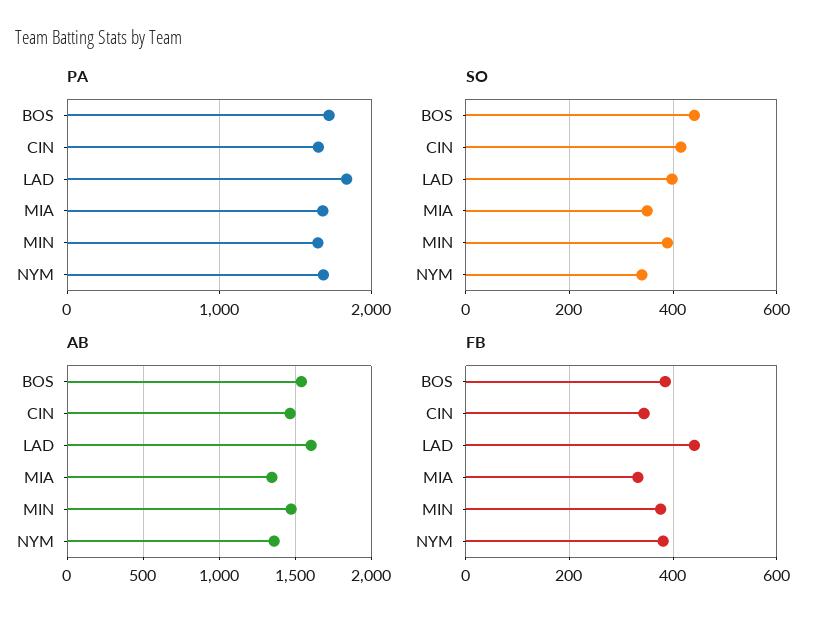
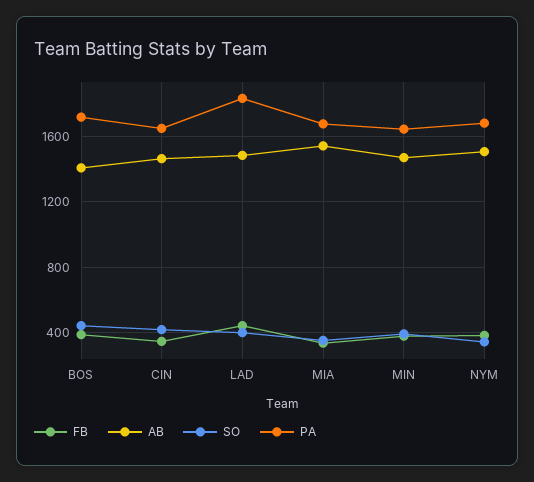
  {
    "PA": {
      "BOS": 1700,
      "CIN": 1650,
      "LAD": 1850,
      "MIA": 1700,
      "MIN": 1650,
      "NYM": 1700
    },
    "SO": {
      "BOS": 440,
      "CIN": 420,
      "LAD": 400,
      "MIA": 360,
      "MIN": 380,
      "NYM": 340
    },
    "AB": {
-     "BOS": 1550,
+     "BOS": 1400,
      "CIN": 1450,
-     "LAD": 1600,
+     "LAD": 1500,
-     "MIA": 1350,
+     "MIA": 1550,
      "MIN": 1450,
-     "NYM": 1350
+     "NYM": 1500
    },
    "FB": {
      "BOS": 380,
      "CIN": 340,
      "LAD": 440,
      "MIA": 340,
      "MIN": 380,
      "NYM": 380
    }
  }

